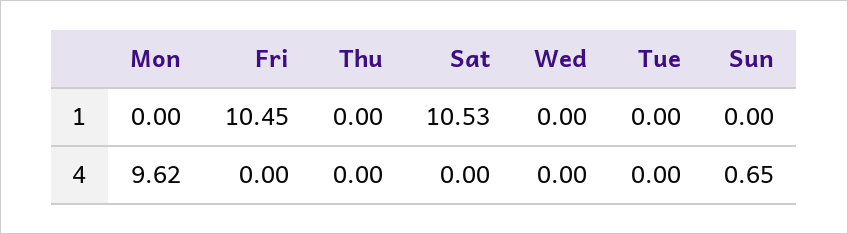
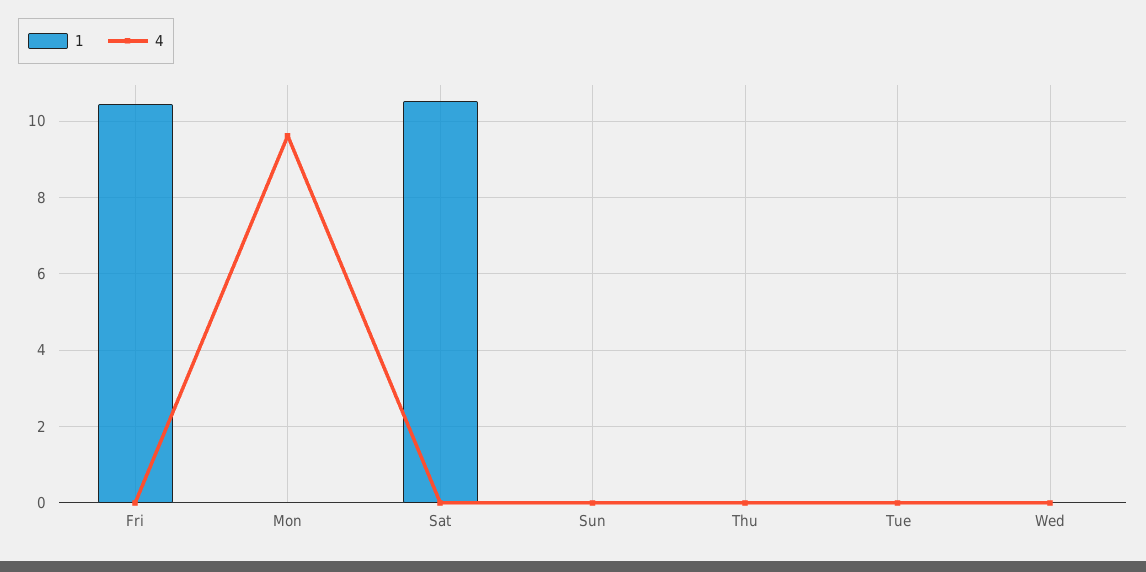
  {
    "1": {
      "Mon": 0,
      "Fri": 10.45,
      "Thu": 0,
      "Sat": 10.53,
      "Wed": 0,
      "Tue": 0,
      "Sun": 0
    },
    "4": {
      "Mon": 9.62,
      "Fri": 0,
      "Thu": 0,
      "Sat": 0,
      "Wed": 0,
      "Tue": 0,
-     "Sun": 0.65
+     "Sun": 0
    }
  }

